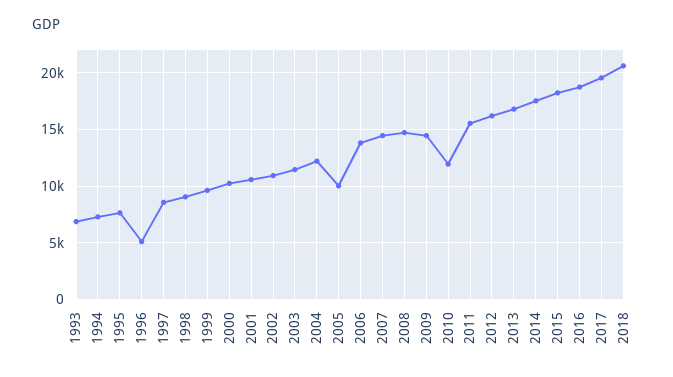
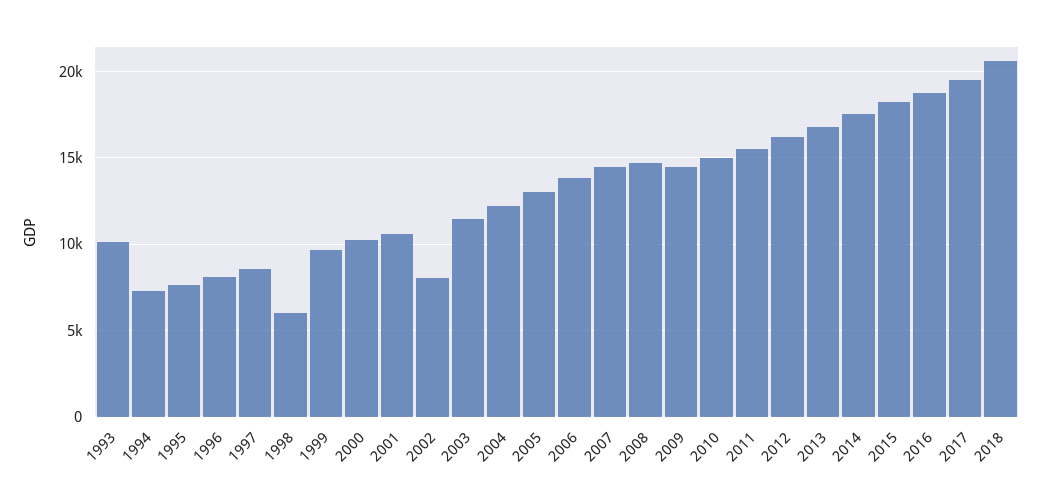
  {
-   "1993": 7000,
+   "1993": 10000,
    "1994": 7500,
    "1995": 7500,
-   "1996": 5000,
+   "1996": 8000,
    "1997": 8500,
-   "1998": 9000,
+   "1998": 6000,
    "1999": 9500,
    "2000": 10500,
    "2001": 10500,
-   "2002": 11000,
+   "2002": 8000,
    "2003": 11500,
    "2004": 12000,
-   "2005": 10000,
+   "2005": 13000,
    "2006": 14000,
    "2007": 14500,
    "2008": 14500,
    "2009": 14500,
-   "2010": 12000,
+   "2010": 15000,
    "2011": 15500,
    "2012": 16000,
    "2013": 17000,
    "2014": 17500,
    "2015": 18000,
    "2016": 18500,
    "2017": 19500,
    "2018": 20500
  }

